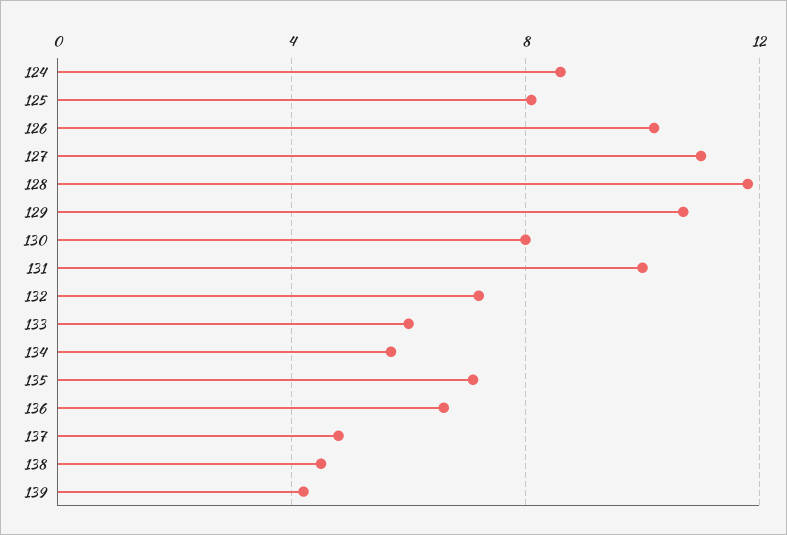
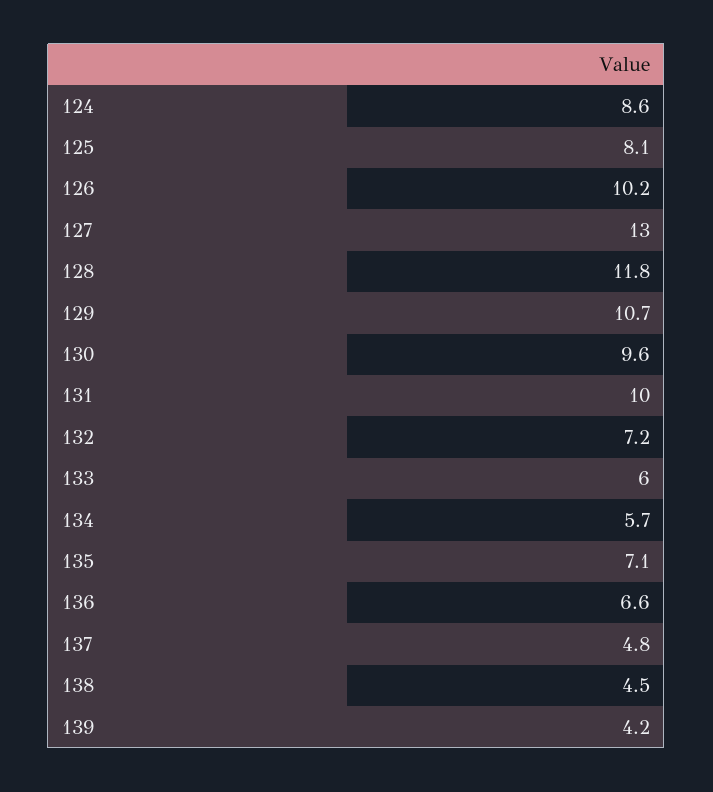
  {
    "124": 8.6,
    "125": 8.1,
    "126": 10.2,
-   "127": 11,
+   "127": 13,
    "128": 11.8,
    "129": 10.7,
-   "130": 8,
+   "130": 9.6,
    "131": 10,
    "132": 7.2,
    "133": 6,
    "134": 5.7,
    "135": 7.1,
    "136": 6.6,
    "137": 4.8,
    "138": 4.5,
    "139": 4.2
  }

